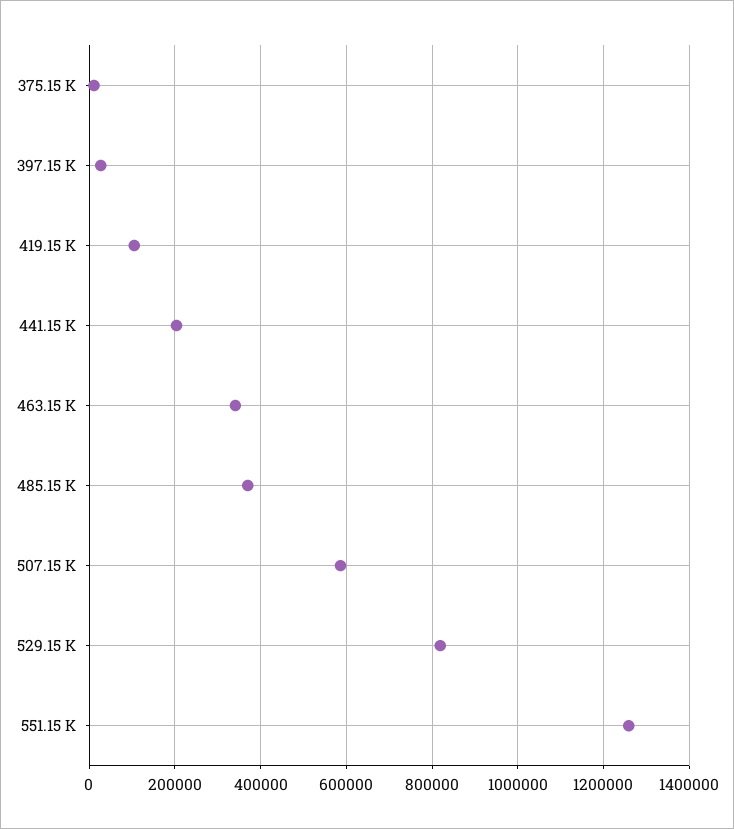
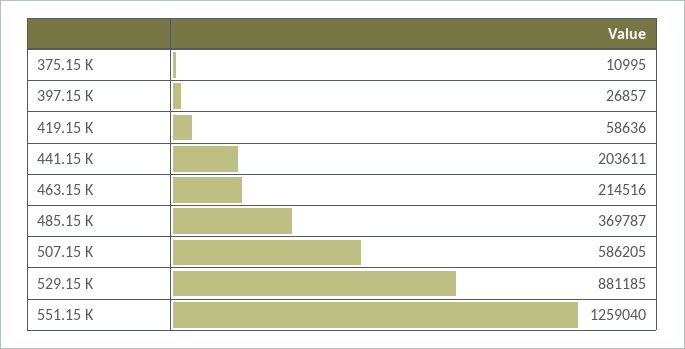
  {
    "375.15 K": 10995,
    "397.15 K": 26857,
-   "419.15 K": 100000,
+   "419.15 K": 58636,
    "441.15 K": 203611,
-   "463.15 K": 340000,
+   "463.15 K": 214516,
    "485.15 K": 369787,
    "507.15 K": 586205,
-   "529.15 K": 820000,
+   "529.15 K": 881185,
    "551.15 K": 1259040
  }

